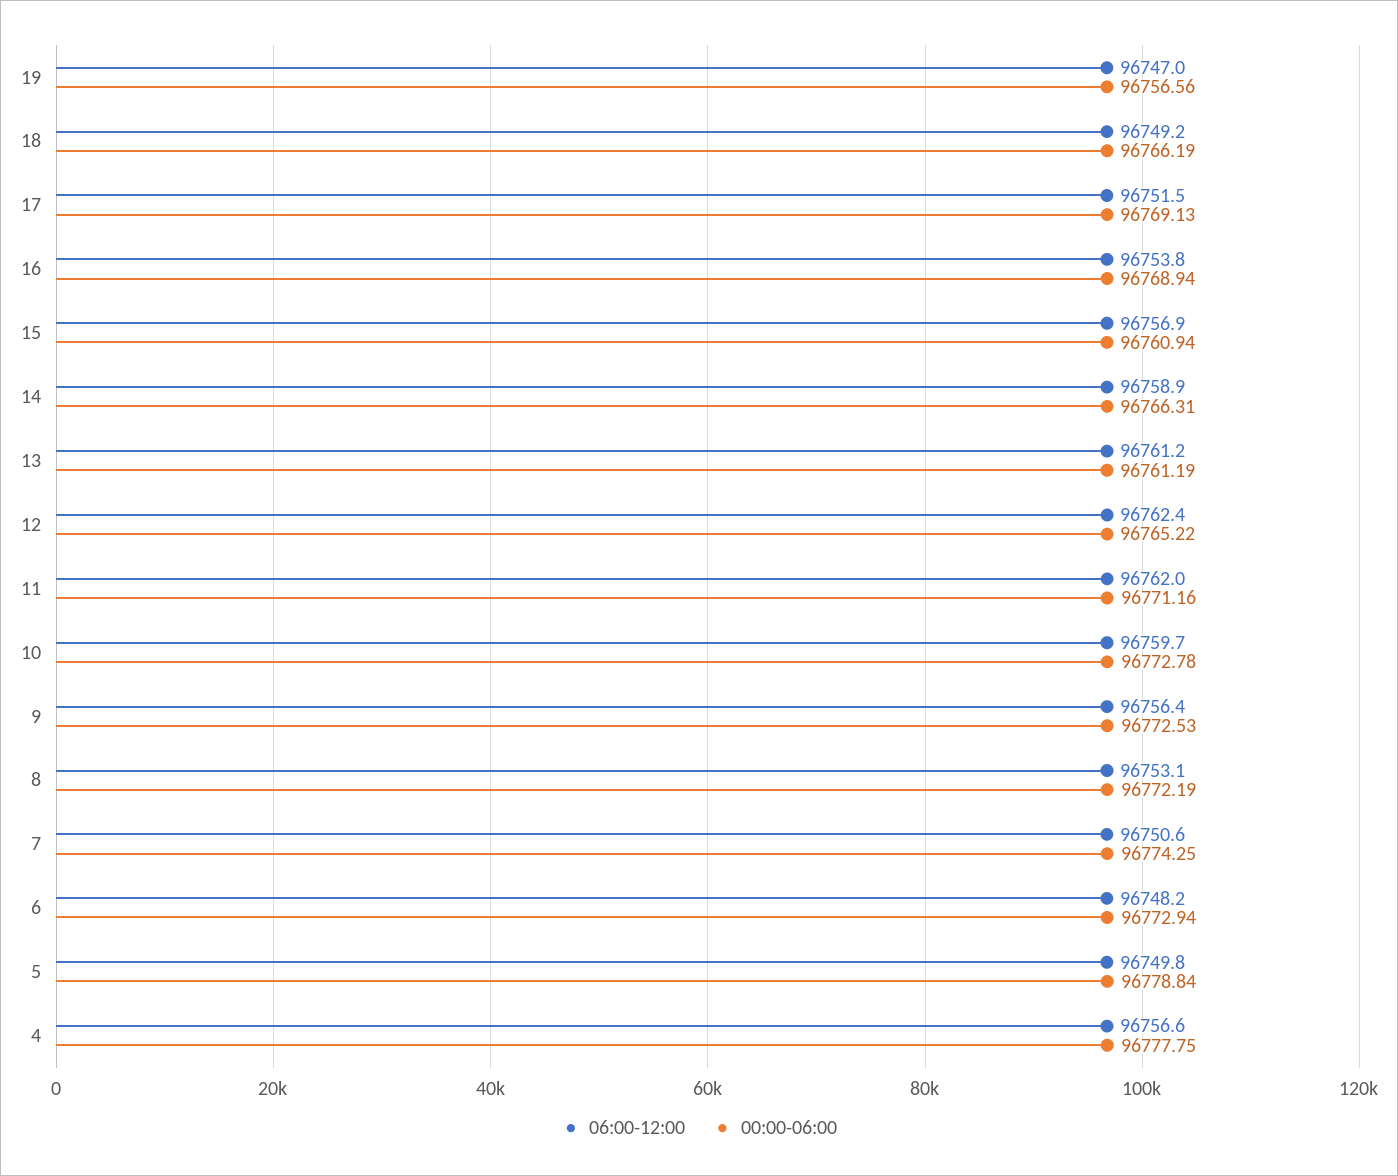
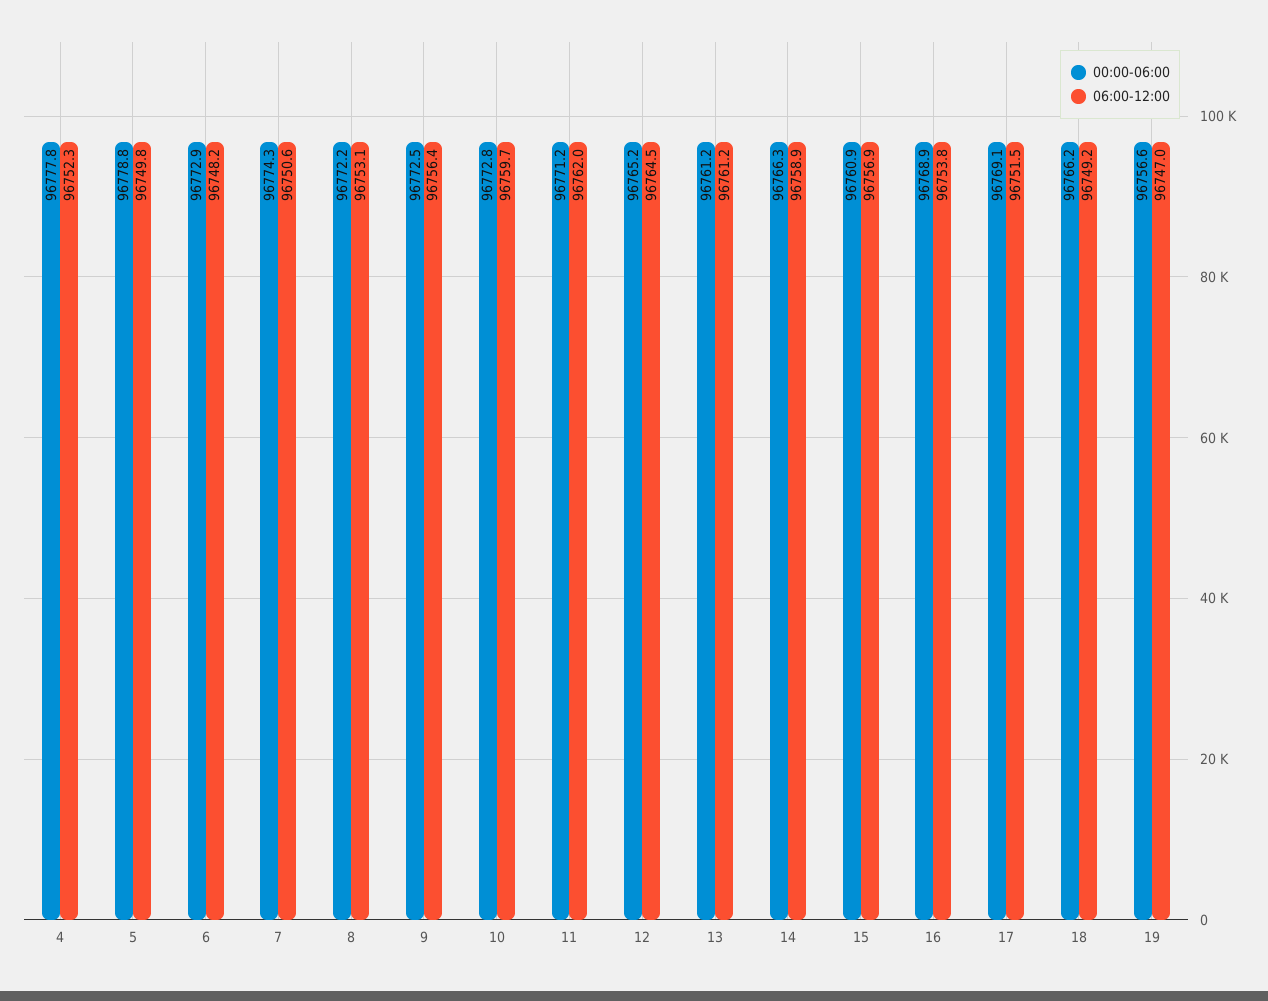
  {
    "06:00-12:00": {
      "19": 96747,
      "18": 96749.2,
      "17": 96751.5,
      "16": 96753.8,
      "15": 96756.9,
      "14": 96758.9,
      "13": 96761.2,
-     "12": 96762.4,
+     "12": 96764.5,
      "11": 96762,
      "10": 96759.7,
      "9": 96756.4,
      "8": 96753.1,
      "7": 96750.6,
      "6": 96748.2,
      "5": 96749.8,
-     "4": 96756.6
+     "4": 96752.3
    },
    "00:00-06:00": {
      "19": 96756.56,
      "18": 96766.19,
      "17": 96769.13,
      "16": 96768.94,
      "15": 96760.94,
      "14": 96766.31,
      "13": 96761.19,
      "12": 96765.22,
      "11": 96771.16,
      "10": 96772.78,
      "9": 96772.53,
      "8": 96772.19,
      "7": 96774.25,
      "6": 96772.94,
      "5": 96778.84,
      "4": 96777.75
    }
  }

